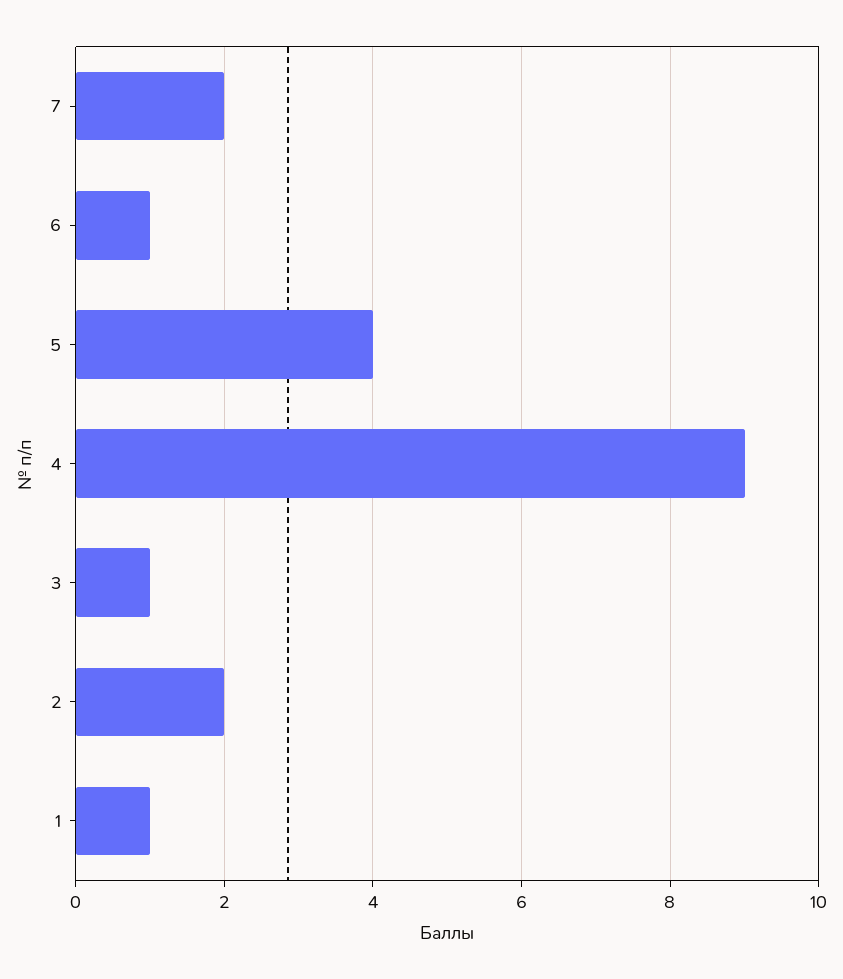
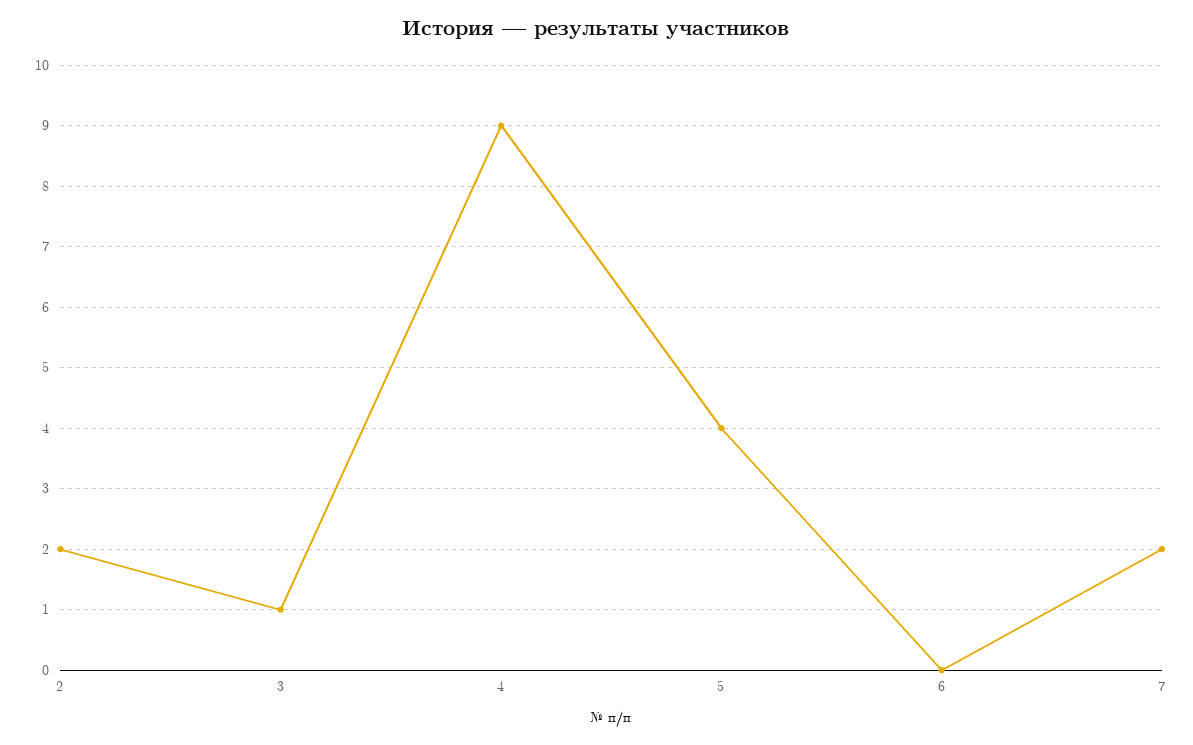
  {
    "7": 2,
-   "6": 1,
+   "6": 0,
    "5": 4,
    "4": 9,
    "3": 1,
-   "2": 2,
+   "2": 2
-   "1": 1
  }

